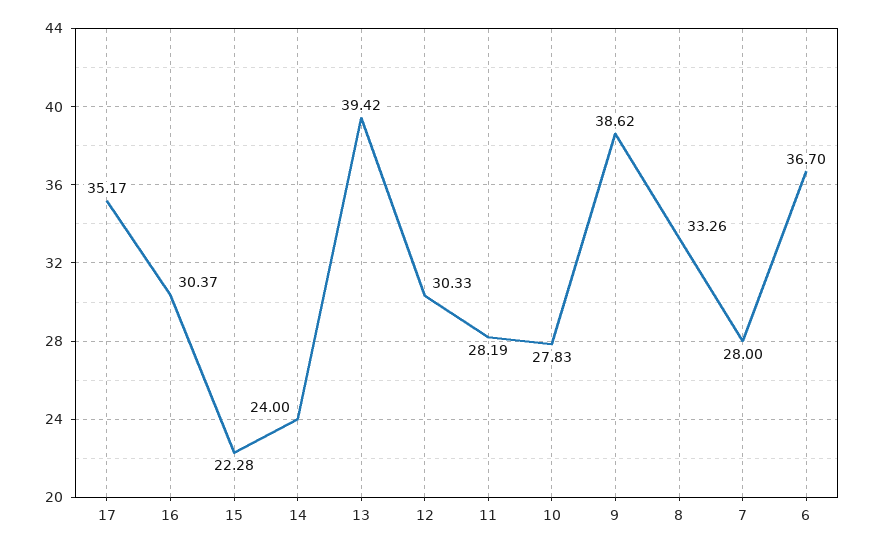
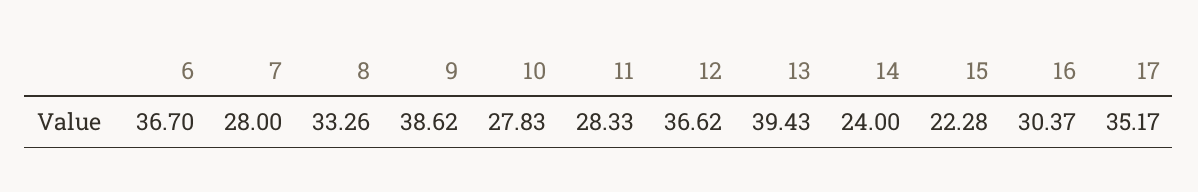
  {
    "17": 35.17,
    "16": 30.37,
    "15": 22.28,
    "14": 24,
-   "13": 39.42,
+   "13": 39.43,
-   "12": 30.33,
+   "12": 36.62,
-   "11": 28.19,
+   "11": 28.33,
    "10": 27.83,
    "9": 38.62,
    "8": 33.26,
    "7": 28,
    "6": 36.7
  }

